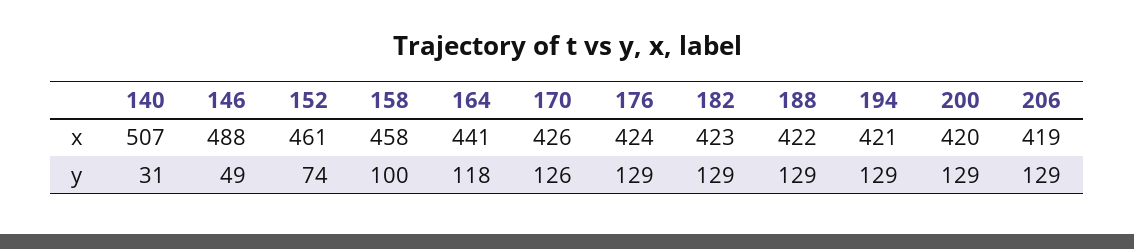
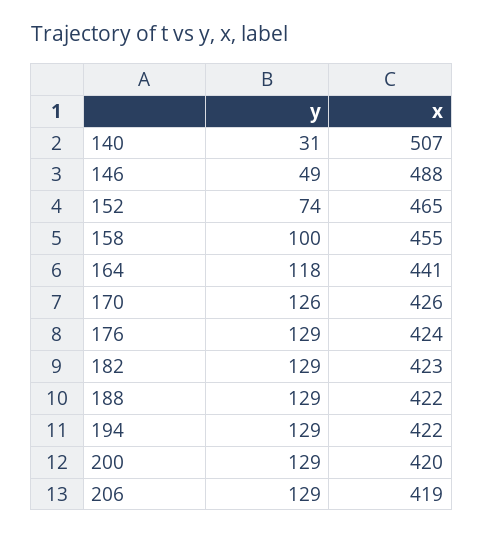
  {
    "140": {
      "x": 507,
      "y": 31
    },
    "146": {
      "x": 488,
      "y": 49
    },
    "152": {
-     "x": 461,
+     "x": 465,
      "y": 74
    },
    "158": {
-     "x": 458,
+     "x": 455,
      "y": 100
    },
    "164": {
      "x": 441,
      "y": 118
    },
    "170": {
      "x": 426,
      "y": 126
    },
    "176": {
      "x": 424,
      "y": 129
    },
    "182": {
      "x": 423,
      "y": 129
    },
    "188": {
      "x": 422,
      "y": 129
    },
    "194": {
-     "x": 421,
+     "x": 422,
      "y": 129
    },
    "200": {
      "x": 420,
      "y": 129
    },
    "206": {
      "x": 419,
      "y": 129
    }
  }

